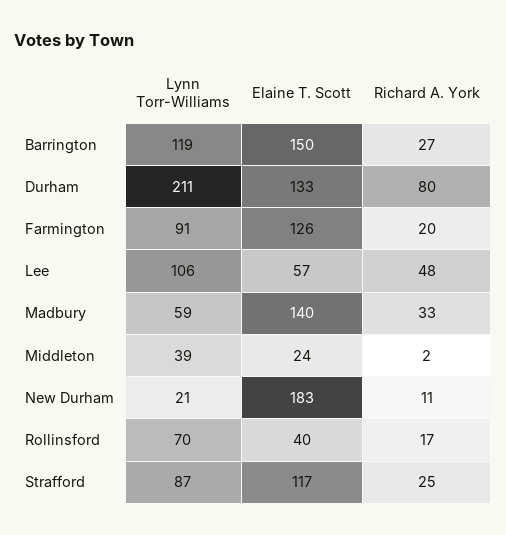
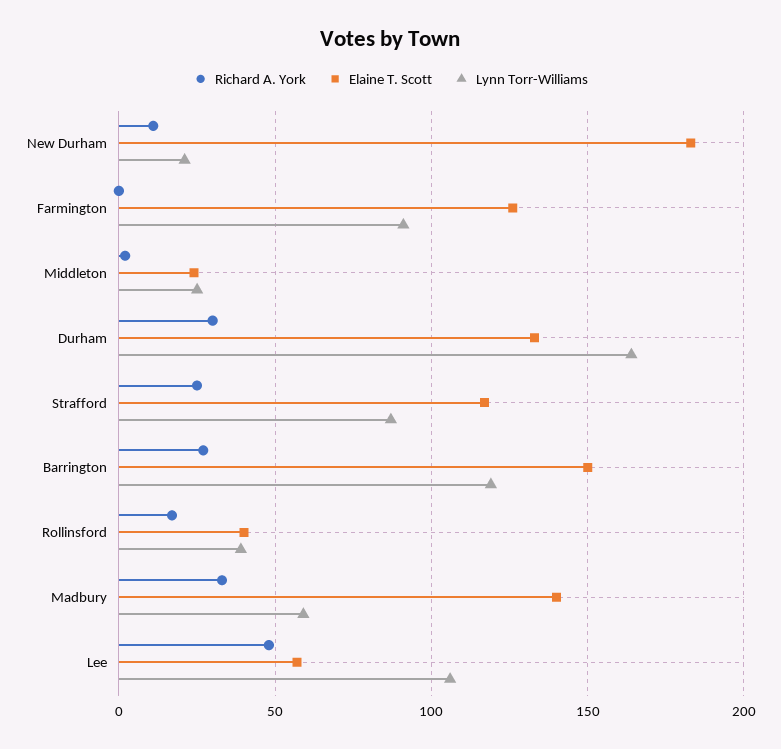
  {
    "Lynn Torr-Williams": {
      "Barrington": 119,
-     "Durham": 211,
+     "Durham": 165,
      "Farmington": 91,
      "Lee": 106,
      "Madbury": 59,
-     "Middleton": 39,
+     "Middleton": 25,
      "New Durham": 21,
-     "Rollinsford": 70,
+     "Rollinsford": 40,
      "Strafford": 87
    },
    "Elaine T. Scott": {
      "Barrington": 150,
      "Durham": 133,
      "Farmington": 126,
      "Lee": 57,
      "Madbury": 140,
      "Middleton": 24,
      "New Durham": 183,
      "Rollinsford": 40,
      "Strafford": 117
    },
    "Richard A. York": {
      "Barrington": 27,
-     "Durham": 80,
+     "Durham": 30,
-     "Farmington": 20,
+     "Farmington": 0,
      "Lee": 48,
      "Madbury": 33,
      "Middleton": 2,
      "New Durham": 11,
      "Rollinsford": 17,
      "Strafford": 25
    }
  }

